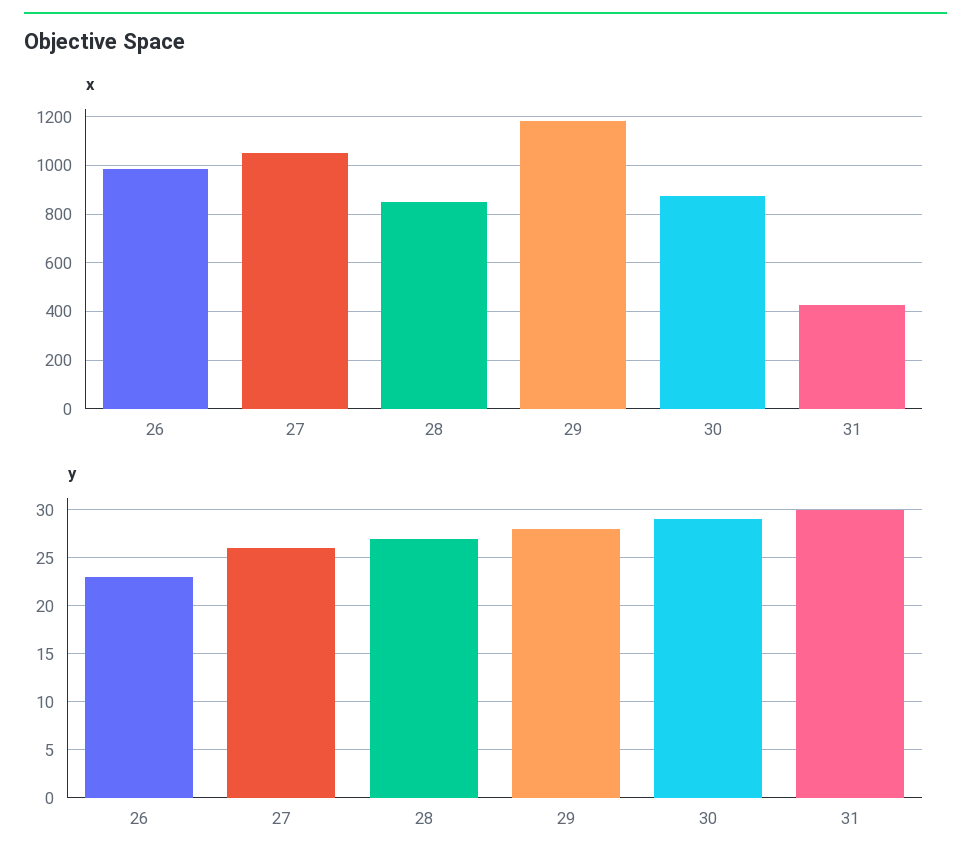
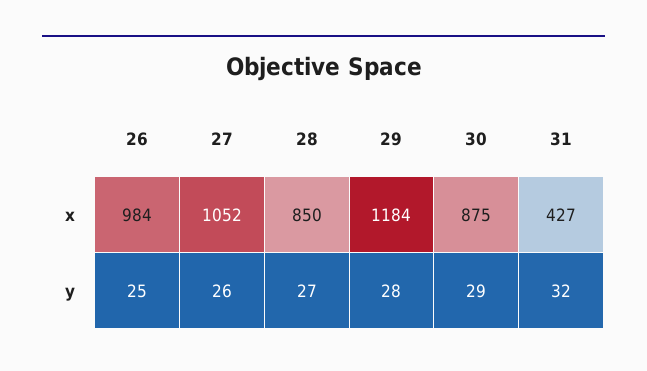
  {
    "x": {
      "26": 984,
      "27": 1052,
      "28": 850,
      "29": 1184,
      "30": 875,
      "31": 427
    },
    "y": {
-     "26": 23,
+     "26": 25,
      "27": 26,
      "28": 27,
      "29": 28,
      "30": 29,
-     "31": 30
+     "31": 32
    }
  }

